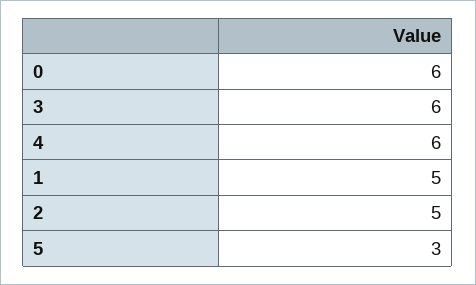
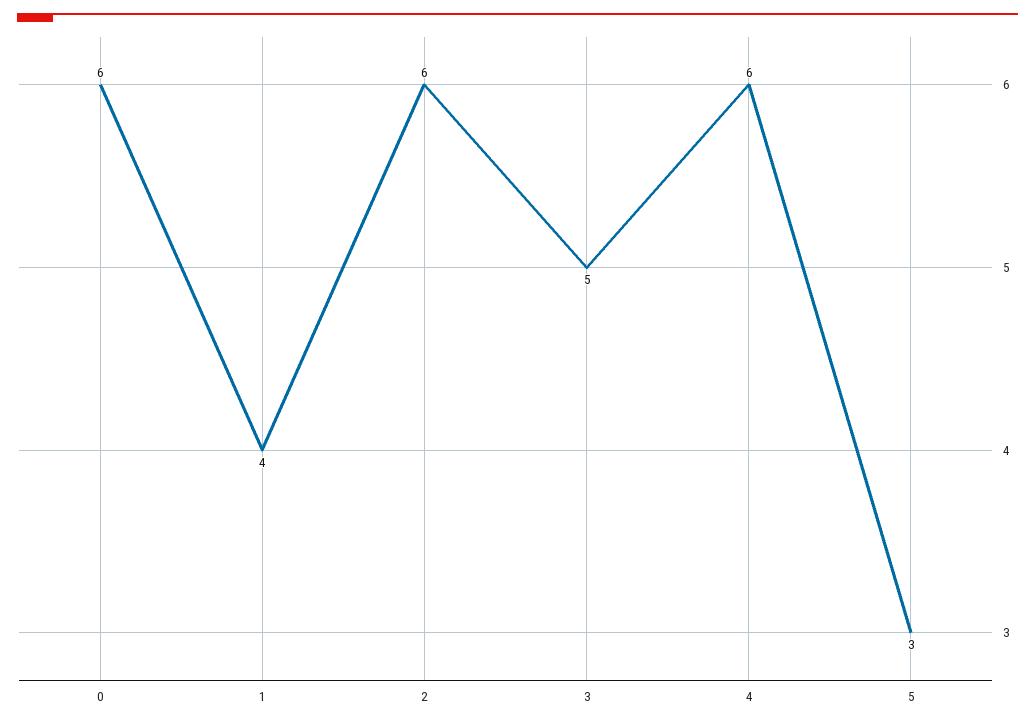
  {
    "0": 6,
-   "3": 6,
+   "3": 5,
    "4": 6,
-   "1": 5,
+   "1": 4,
-   "2": 5,
+   "2": 6,
    "5": 3
  }

